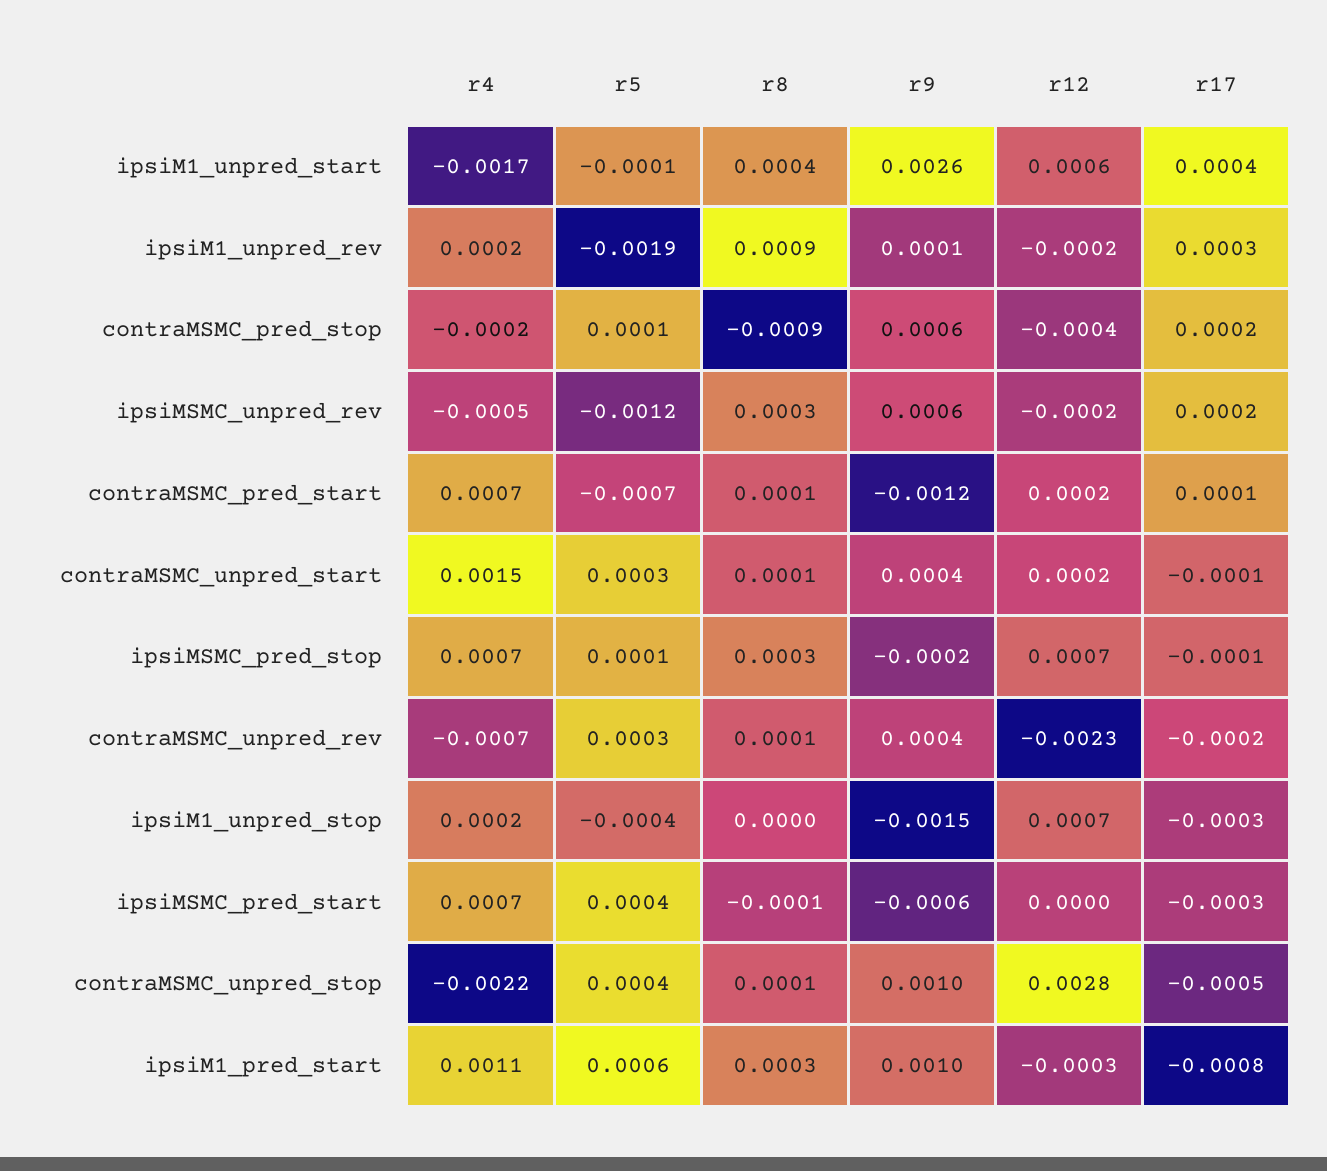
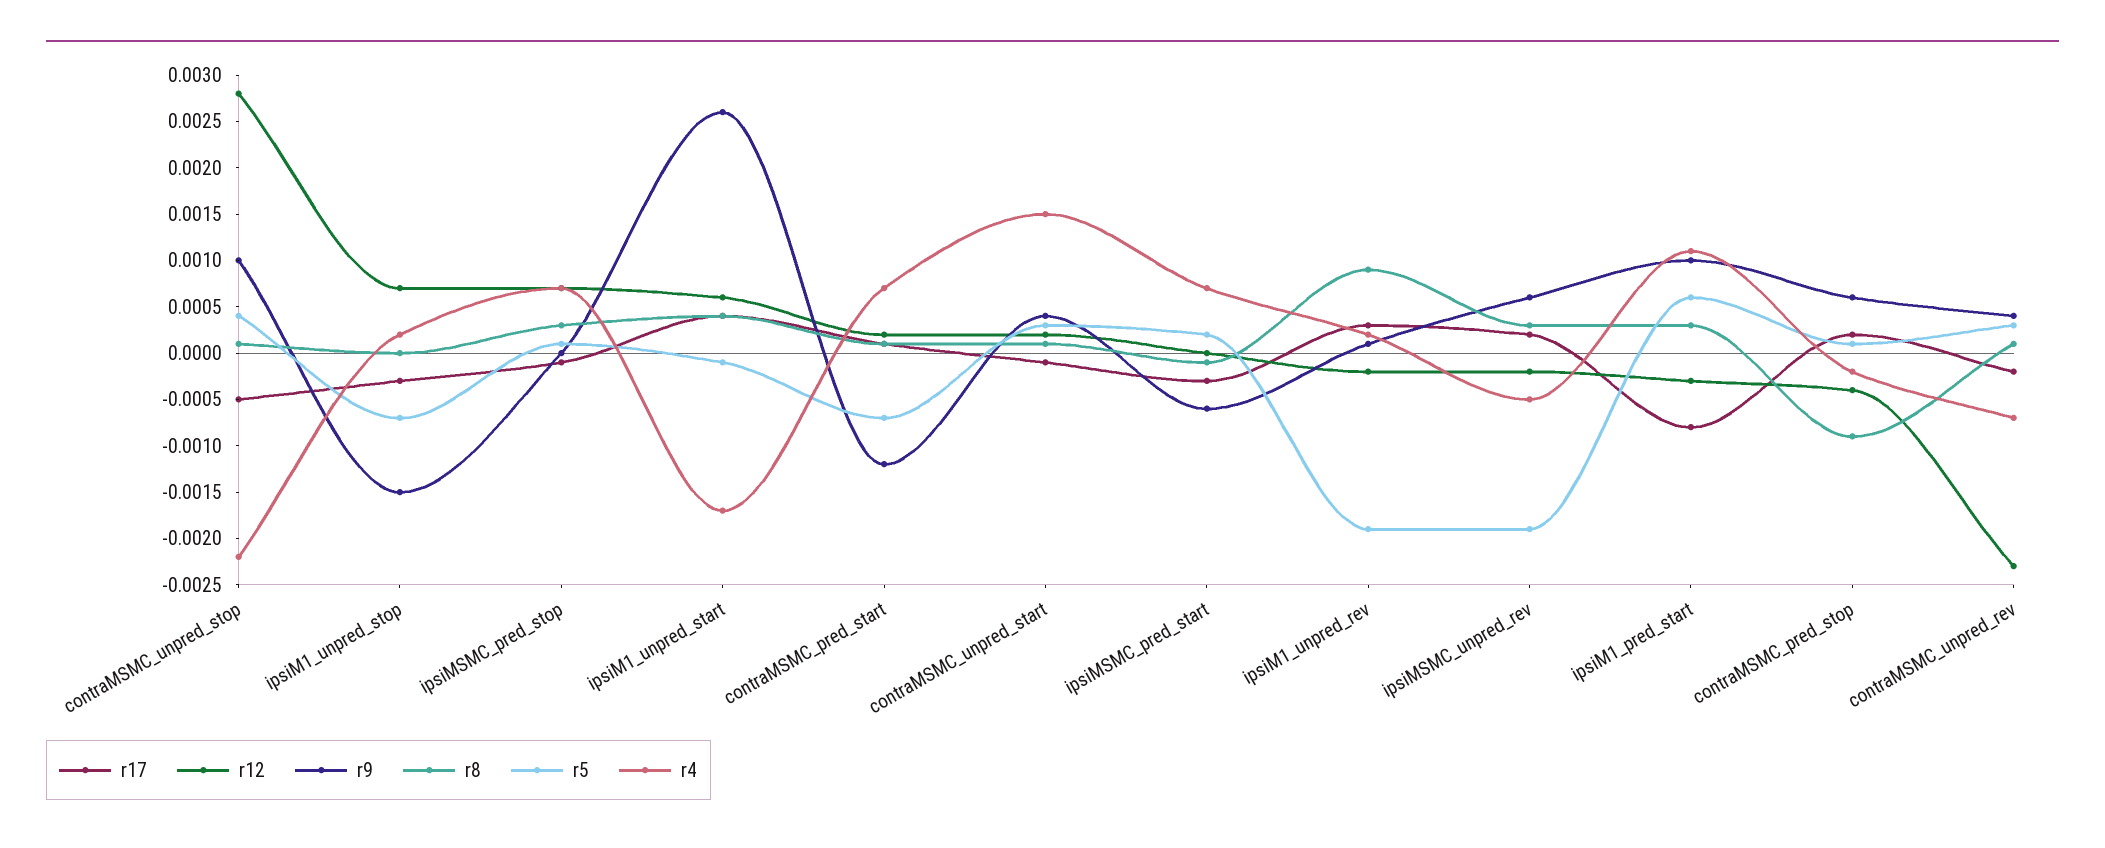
  {
    "r4": {
      "ipsiM1_unpred_start": -0.0017,
      "ipsiM1_unpred_rev": 0.0002,
      "contraMSMC_pred_stop": -0.0002,
      "ipsiMSMC_unpred_rev": -0.0005,
      "contraMSMC_pred_start": 0.0007,
      "contraMSMC_unpred_start": 0.0015,
      "ipsiMSMC_pred_stop": 0.0007,
      "contraMSMC_unpred_rev": -0.0007,
      "ipsiM1_unpred_stop": 0.0002,
      "ipsiMSMC_pred_start": 0.0007,
      "contraMSMC_unpred_stop": -0.0022,
      "ipsiM1_pred_start": 0.0011
    },
    "r5": {
      "ipsiM1_unpred_start": -0.0001,
      "ipsiM1_unpred_rev": -0.0019,
      "contraMSMC_pred_stop": 0.0001,
-     "ipsiMSMC_unpred_rev": -0.0012,
+     "ipsiMSMC_unpred_rev": -0.0019,
      "contraMSMC_pred_start": -0.0007,
      "contraMSMC_unpred_start": 0.0003,
      "ipsiMSMC_pred_stop": 0.0001,
      "contraMSMC_unpred_rev": 0.0003,
-     "ipsiM1_unpred_stop": -0.0004,
+     "ipsiM1_unpred_stop": -0.0007,
-     "ipsiMSMC_pred_start": 0.0004,
+     "ipsiMSMC_pred_start": 0.0002,
      "contraMSMC_unpred_stop": 0.0004,
      "ipsiM1_pred_start": 0.0006
    },
    "r8": {
      "ipsiM1_unpred_start": 0.0004,
      "ipsiM1_unpred_rev": 0.0009,
      "contraMSMC_pred_stop": -0.0009,
      "ipsiMSMC_unpred_rev": 0.0003,
      "contraMSMC_pred_start": 0.0001,
      "contraMSMC_unpred_start": 0.0001,
      "ipsiMSMC_pred_stop": 0.0003,
      "contraMSMC_unpred_rev": 0.0001,
      "ipsiM1_unpred_stop": 0,
      "ipsiMSMC_pred_start": -0.0001,
      "contraMSMC_unpred_stop": 0.0001,
      "ipsiM1_pred_start": 0.0003
    },
    "r9": {
      "ipsiM1_unpred_start": 0.0026,
      "ipsiM1_unpred_rev": 0.0001,
      "contraMSMC_pred_stop": 0.0006,
      "ipsiMSMC_unpred_rev": 0.0006,
      "contraMSMC_pred_start": -0.0012,
      "contraMSMC_unpred_start": 0.0004,
-     "ipsiMSMC_pred_stop": -0.0002,
+     "ipsiMSMC_pred_stop": 0,
      "contraMSMC_unpred_rev": 0.0004,
      "ipsiM1_unpred_stop": -0.0015,
      "ipsiMSMC_pred_start": -0.0006,
      "contraMSMC_unpred_stop": 0.001,
      "ipsiM1_pred_start": 0.001
    },
    "r12": {
      "ipsiM1_unpred_start": 0.0006,
      "ipsiM1_unpred_rev": -0.0002,
      "contraMSMC_pred_stop": -0.0004,
      "ipsiMSMC_unpred_rev": -0.0002,
      "contraMSMC_pred_start": 0.0002,
      "contraMSMC_unpred_start": 0.0002,
      "ipsiMSMC_pred_stop": 0.0007,
      "contraMSMC_unpred_rev": -0.0023,
      "ipsiM1_unpred_stop": 0.0007,
      "ipsiMSMC_pred_start": 0,
      "contraMSMC_unpred_stop": 0.0028,
      "ipsiM1_pred_start": -0.0003
    },
    "r17": {
      "ipsiM1_unpred_start": 0.0004,
      "ipsiM1_unpred_rev": 0.0003,
      "contraMSMC_pred_stop": 0.0002,
      "ipsiMSMC_unpred_rev": 0.0002,
      "contraMSMC_pred_start": 0.0001,
      "contraMSMC_unpred_start": -0.0001,
      "ipsiMSMC_pred_stop": -0.0001,
      "contraMSMC_unpred_rev": -0.0002,
      "ipsiM1_unpred_stop": -0.0003,
      "ipsiMSMC_pred_start": -0.0003,
      "contraMSMC_unpred_stop": -0.0005,
      "ipsiM1_pred_start": -0.0008
    }
  }

